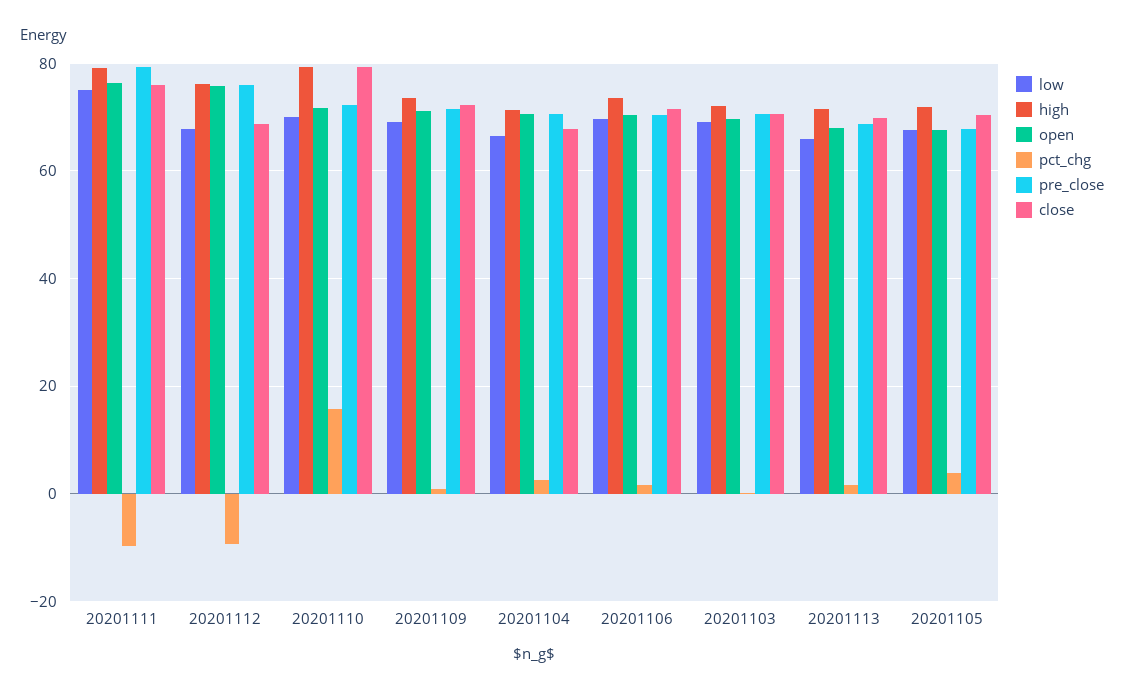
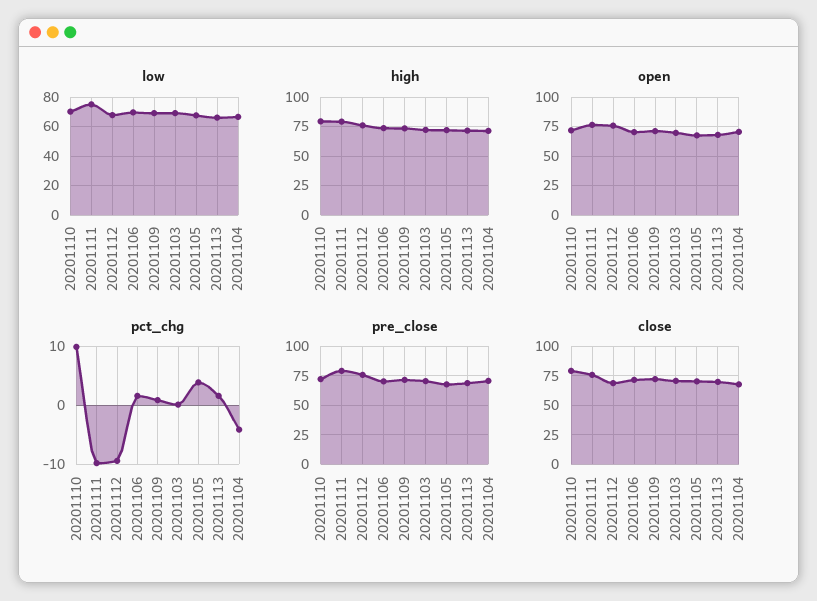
  {
    "low": {
      "20201111": 76,
      "20201112": 68,
      "20201110": 70,
      "20201109": 70,
      "20201104": 66,
      "20201106": 70,
      "20201103": 70,
      "20201113": 66,
      "20201105": 68
    },
    "high": {
      "20201111": 80,
      "20201112": 76,
      "20201110": 80,
      "20201109": 74,
      "20201104": 72,
      "20201106": 74,
      "20201103": 72,
      "20201113": 72,
      "20201105": 72
    },
    "open": {
      "20201111": 76,
      "20201112": 76,
      "20201110": 72,
      "20201109": 72,
      "20201104": 70,
      "20201106": 70,
      "20201103": 70,
      "20201113": 68,
      "20201105": 68
    },
    "pct_chg": {
      "20201111": -10,
      "20201112": -10,
-     "20201110": 16,
+     "20201110": 10,
      "20201109": 0,
-     "20201104": 2,
+     "20201104": -4,
      "20201106": 2,
      "20201103": 0,
      "20201113": 2,
      "20201105": 4
    },
    "pre_close": {
      "20201111": 80,
      "20201112": 76,
      "20201110": 72,
      "20201109": 72,
      "20201104": 70,
      "20201106": 70,
      "20201103": 70,
      "20201113": 68,
      "20201105": 68
    },
    "close": {
      "20201111": 76,
      "20201112": 68,
      "20201110": 80,
      "20201109": 72,
      "20201104": 68,
      "20201106": 72,
      "20201103": 70,
      "20201113": 70,
      "20201105": 70
    }
  }

